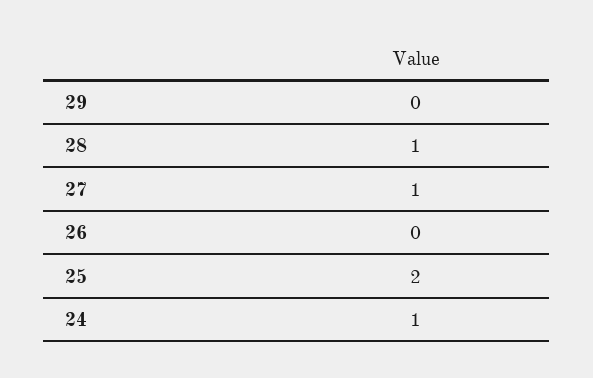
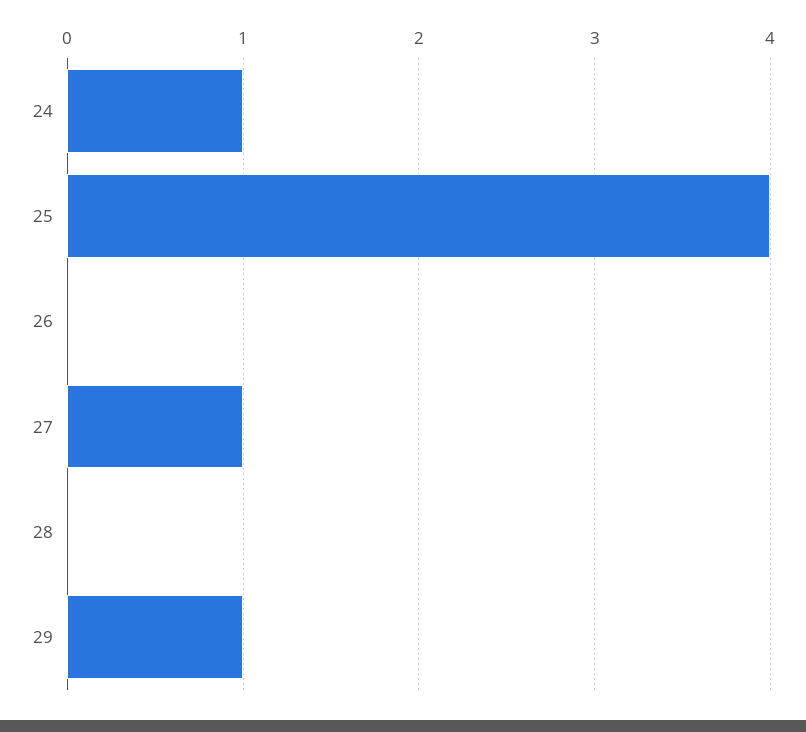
  {
-   "29": 0,
+   "29": 1,
-   "28": 1,
+   "28": 0,
    "27": 1,
    "26": 0,
-   "25": 2,
+   "25": 4,
    "24": 1
  }

